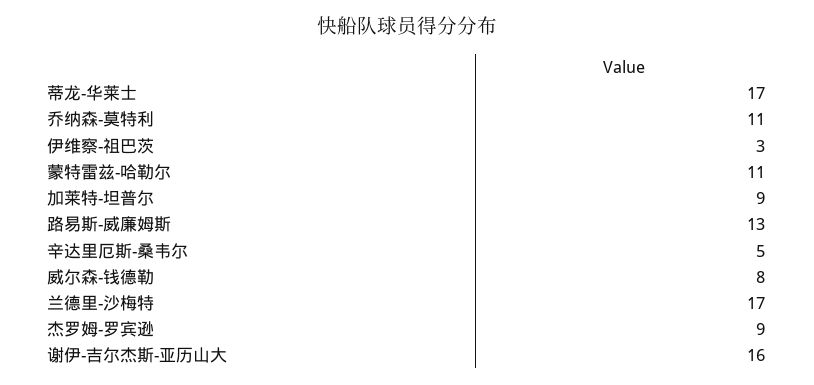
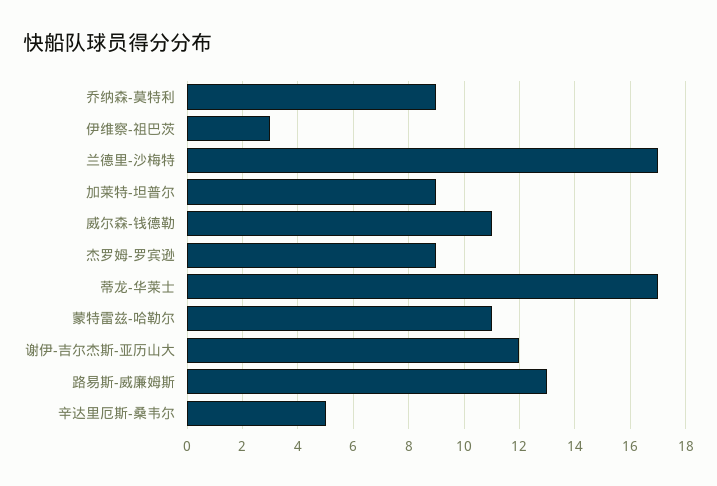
  {
    "蒂龙-华莱士": 17,
-   "乔纳森-莫特利": 11,
+   "乔纳森-莫特利": 9,
    "伊维察-祖巴茨": 3,
    "蒙特雷兹-哈勒尔": 11,
    "加莱特-坦普尔": 9,
    "路易斯-威廉姆斯": 13,
    "辛达里厄斯-桑韦尔": 5,
-   "威尔森-钱德勒": 8,
+   "威尔森-钱德勒": 11,
    "兰德里-沙梅特": 17,
    "杰罗姆-罗宾逊": 9,
-   "谢伊-吉尔杰斯-亚历山大": 16
+   "谢伊-吉尔杰斯-亚历山大": 12
  }

